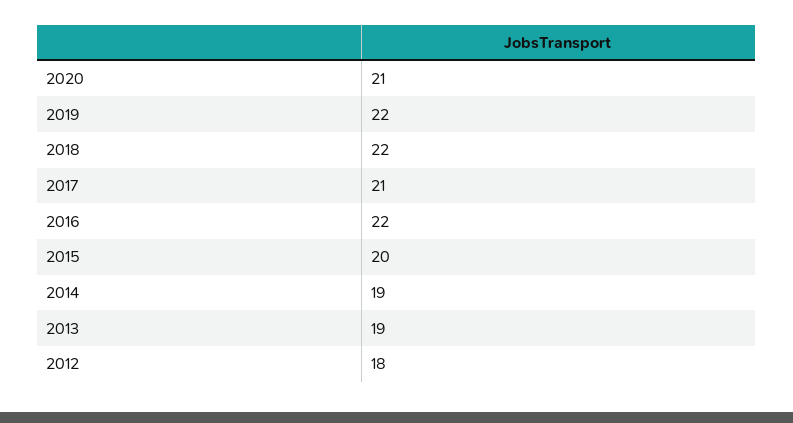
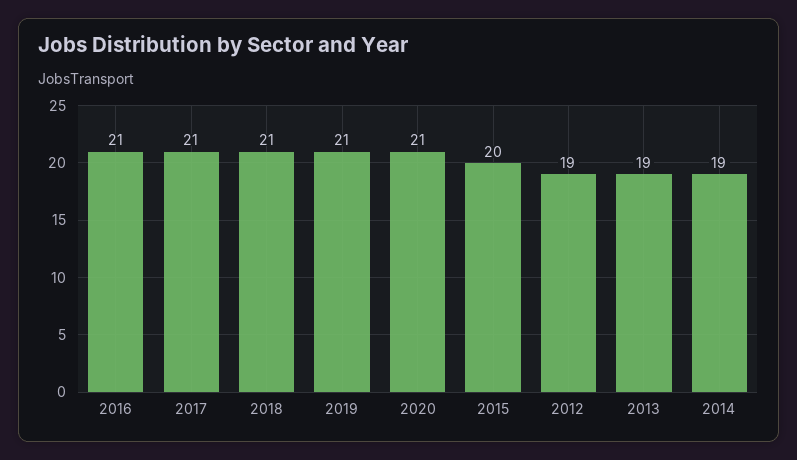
  {
    "2020": 21,
-   "2019": 22,
+   "2019": 21,
-   "2018": 22,
+   "2018": 21,
    "2017": 21,
-   "2016": 22,
+   "2016": 21,
    "2015": 20,
    "2014": 19,
    "2013": 19,
-   "2012": 18
+   "2012": 19
  }

